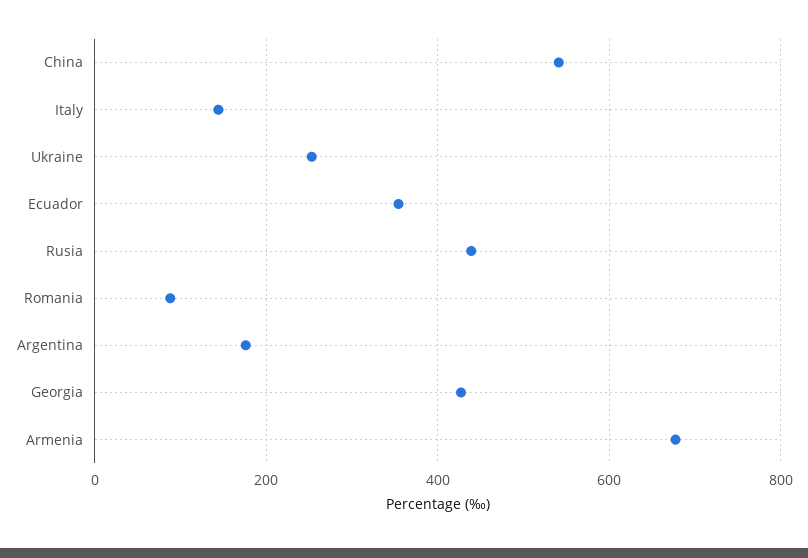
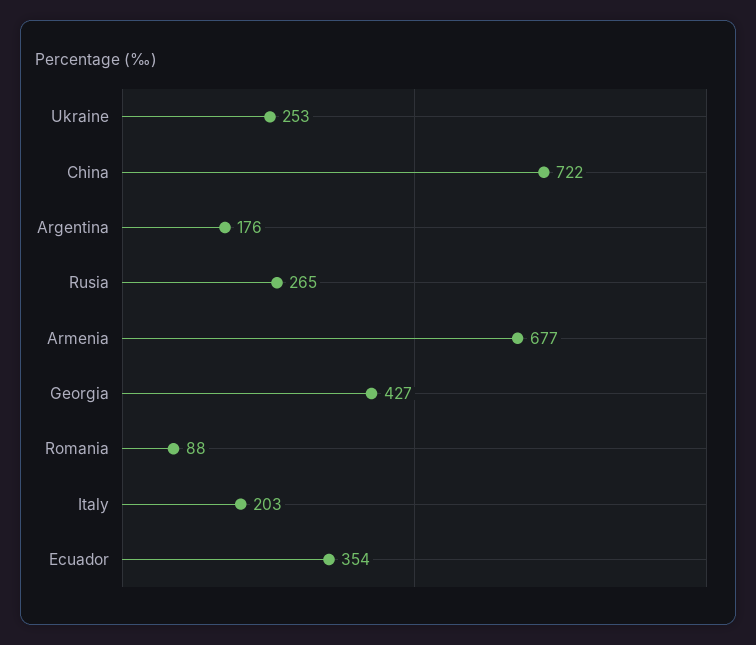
  {
-   "China": 540,
+   "China": 722,
-   "Italy": 140,
+   "Italy": 203,
    "Ukraine": 253,
    "Ecuador": 354,
-   "Rusia": 440,
+   "Rusia": 265,
    "Romania": 88,
    "Argentina": 176,
    "Georgia": 427,
    "Armenia": 677
  }

